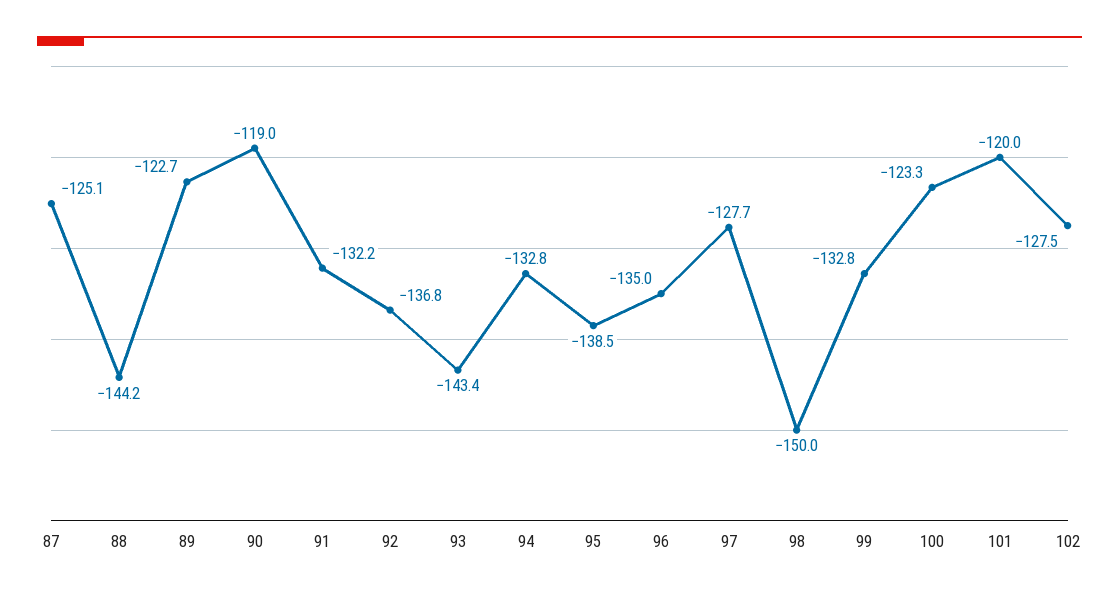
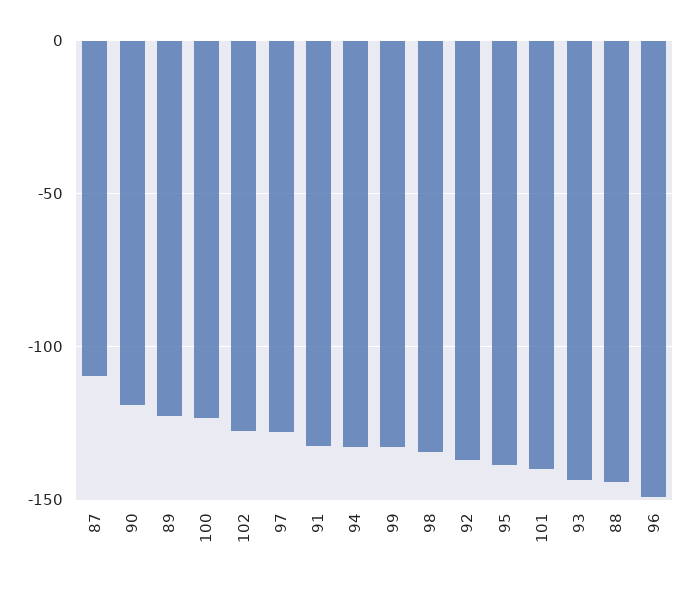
  {
-   "87": -125.1,
+   "87": -110,
    "88": -144.2,
    "89": -122.7,
    "90": -119,
    "91": -132.2,
    "92": -136.8,
    "93": -143.4,
    "94": -132.8,
    "95": -138.5,
-   "96": -135,
+   "96": -150,
    "97": -127.7,
-   "98": -150,
+   "98": -135,
    "99": -132.8,
    "100": -123.3,
-   "101": -120,
+   "101": -140,
    "102": -127.5
  }

